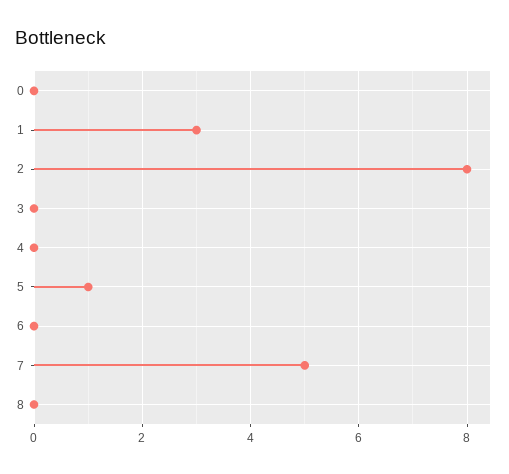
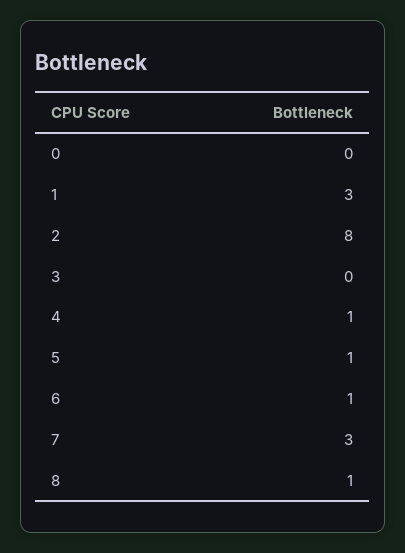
  {
    "0": 0,
    "1": 3,
    "2": 8,
    "3": 0,
-   "4": 0,
+   "4": 1,
    "5": 1,
-   "6": 0,
+   "6": 1,
-   "7": 5,
+   "7": 3,
-   "8": 0
+   "8": 1
  }

